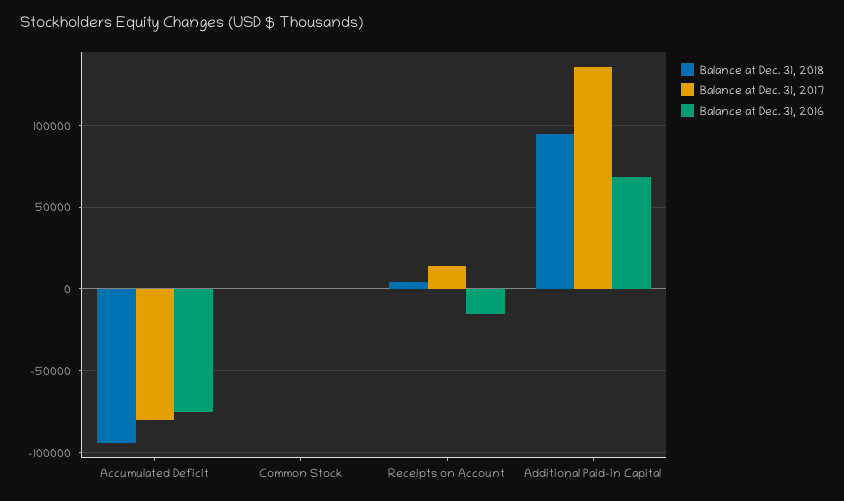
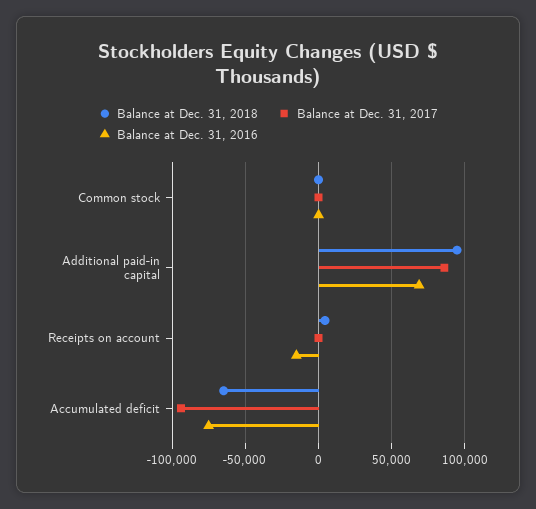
  {
    "Balance at Dec. 31, 2018": {
-     "Accumulated Deficit": -95000,
+     "Accumulated Deficit": -65000,
      "Common Stock": 0,
      "Receipts on Account": 5000,
      "Additional Paid-in Capital": 95000
    },
    "Balance at Dec. 31, 2017": {
-     "Accumulated Deficit": -80000,
+     "Accumulated Deficit": -95000,
      "Common Stock": 0,
-     "Receipts on Account": 15000,
+     "Receipts on Account": 0,
-     "Additional Paid-in Capital": 135000
+     "Additional Paid-in Capital": 85000
    },
    "Balance at Dec. 31, 2016": {
      "Accumulated Deficit": -75000,
      "Common Stock": 0,
      "Receipts on Account": -15000,
      "Additional Paid-in Capital": 70000
    }
  }

